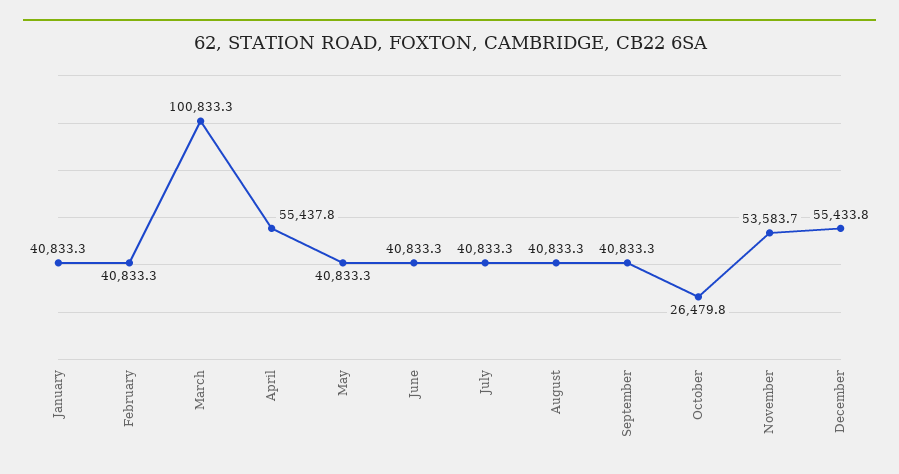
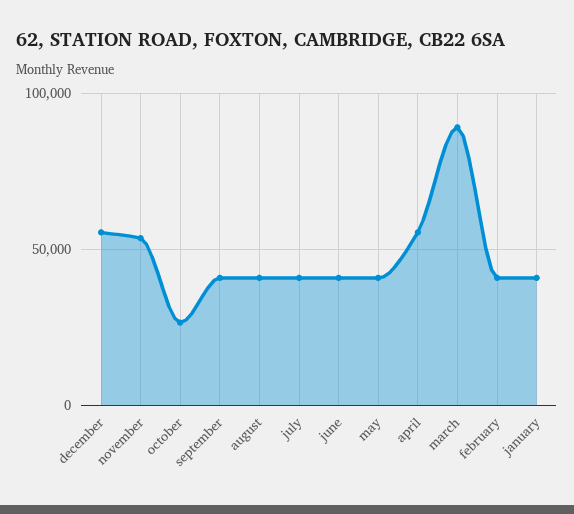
  {
    "January": 40833.3,
    "February": 40833.3,
-   "March": 100833.3,
+   "March": 90000,
    "April": 55437.8,
    "May": 40833.3,
    "June": 40833.3,
    "July": 40833.3,
    "August": 40833.3,
    "September": 40833.3,
    "October": 26479.8,
    "November": 53583.7,
    "December": 55433.8
  }

